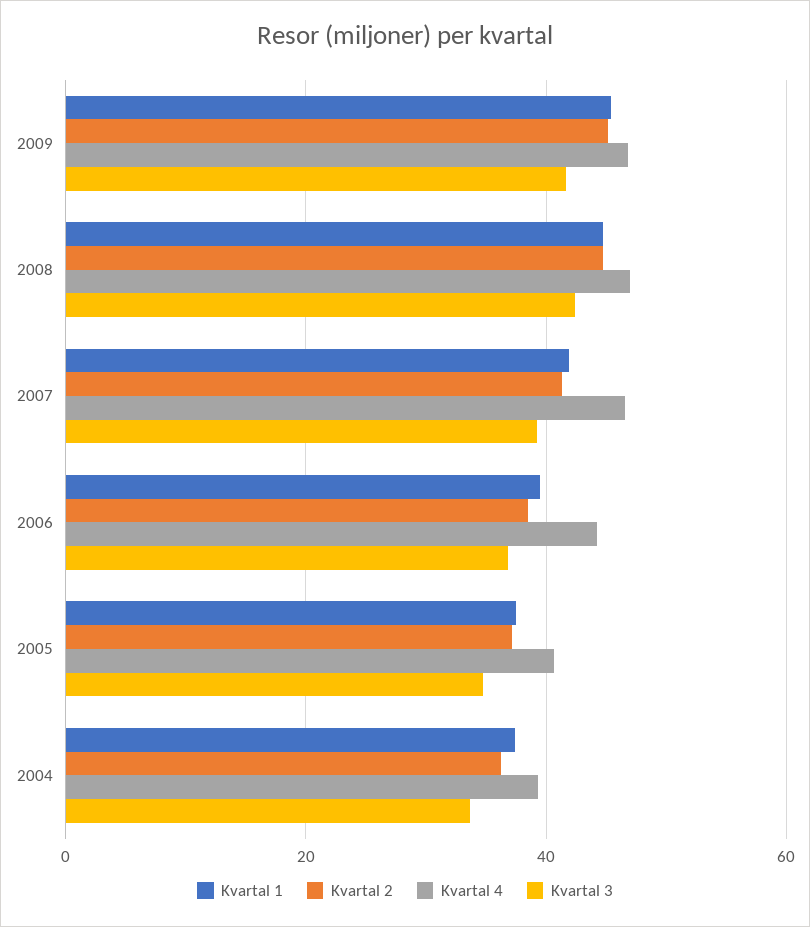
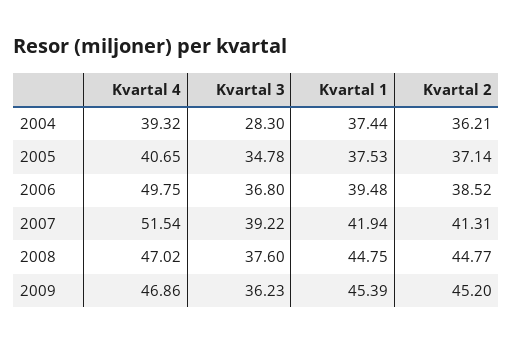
  {
    "Kvartal 1": {
      "2009": 45.39,
      "2008": 44.75,
      "2007": 41.94,
      "2006": 39.48,
      "2005": 37.53,
      "2004": 37.44
    },
    "Kvartal 2": {
      "2009": 45.2,
      "2008": 44.77,
      "2007": 41.31,
      "2006": 38.52,
      "2005": 37.14,
      "2004": 36.21
    },
    "Kvartal 4": {
      "2009": 46.86,
      "2008": 47.02,
-     "2007": 46,
+     "2007": 51.54,
-     "2006": 44,
+     "2006": 49.75,
      "2005": 40.65,
      "2004": 39.32
    },
    "Kvartal 3": {
-     "2009": 42,
+     "2009": 36.23,
-     "2008": 42,
+     "2008": 37.6,
      "2007": 39.22,
      "2006": 36.8,
      "2005": 34.78,
-     "2004": 34
+     "2004": 28.3
    }
  }

